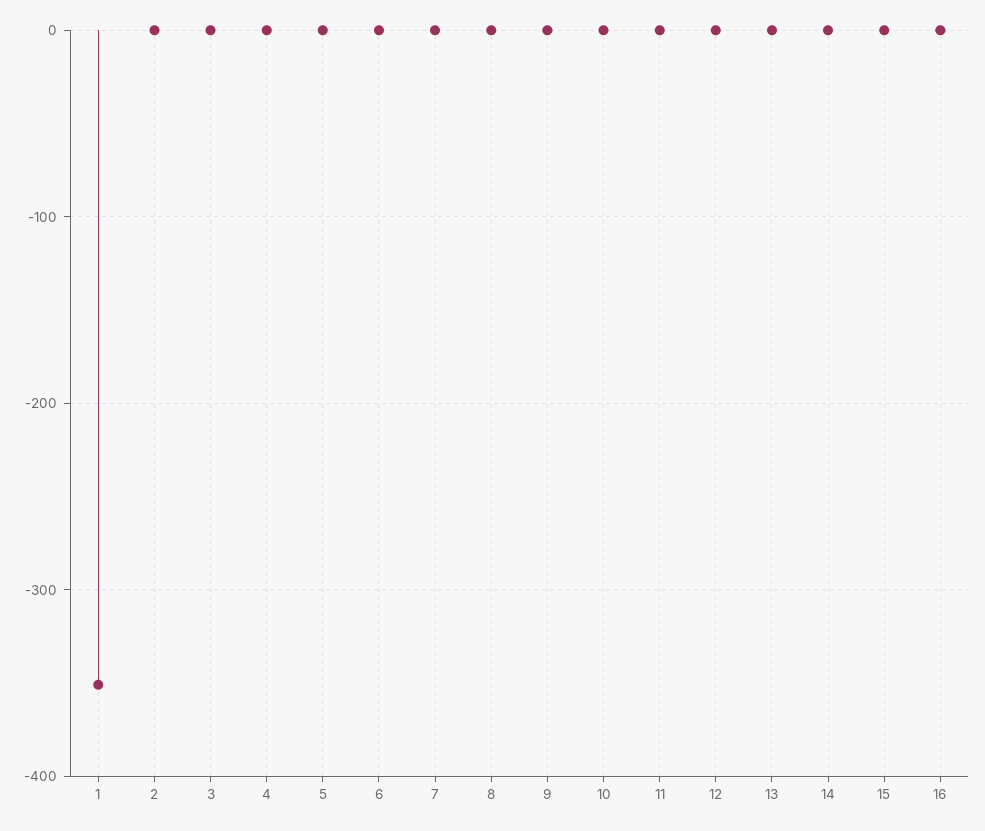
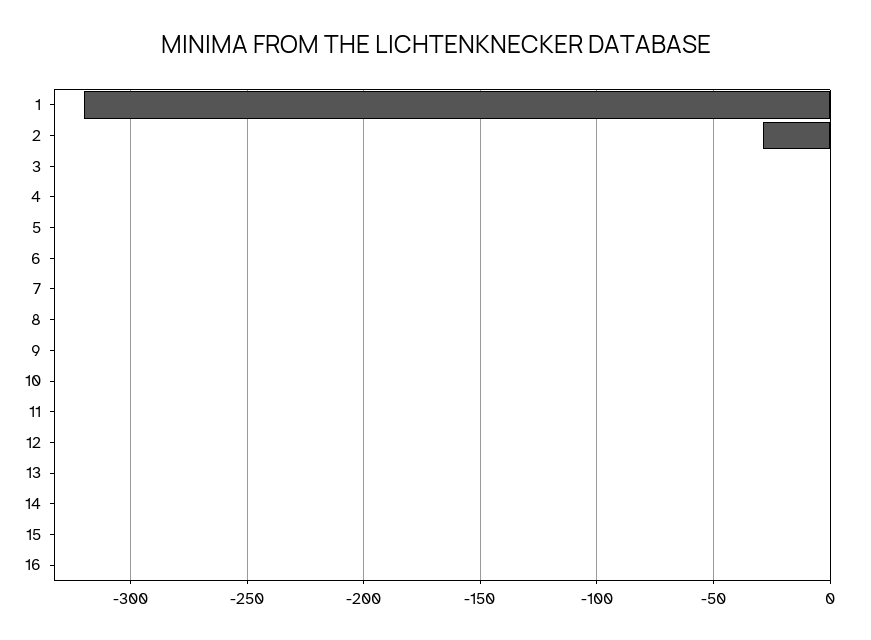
  {
-   "1": -350,
+   "1": -320,
-   "2": 0,
+   "2": -30,
    "3": 0,
    "4": 0,
    "5": 0,
    "6": 0,
    "7": 0,
    "8": 0,
    "9": 0,
    "10": 0,
    "11": 0,
    "12": 0,
    "13": 0,
    "14": 0,
    "15": 0,
    "16": 0
  }

